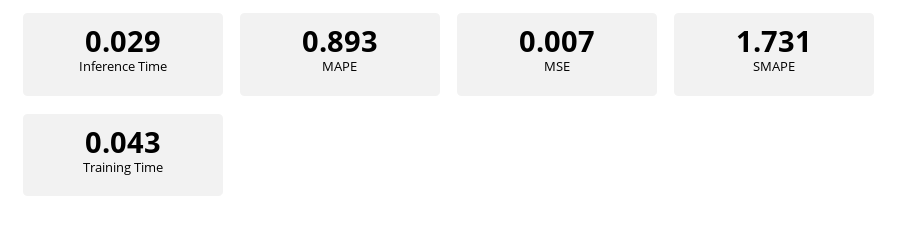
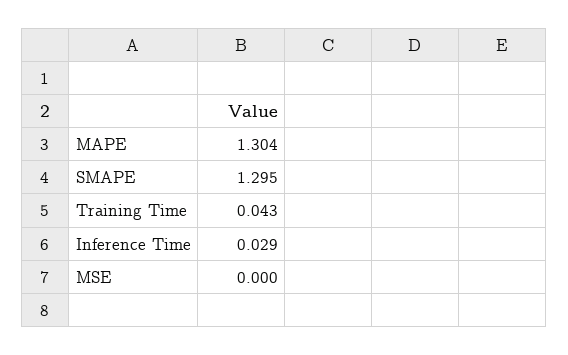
  {
    "Inference Time": 0.029,
-   "MAPE": 0.893,
+   "MAPE": 1.304,
-   "MSE": 0.007,
+   "MSE": 0,
-   "SMAPE": 1.731,
+   "SMAPE": 1.295,
    "Training Time": 0.043
  }

